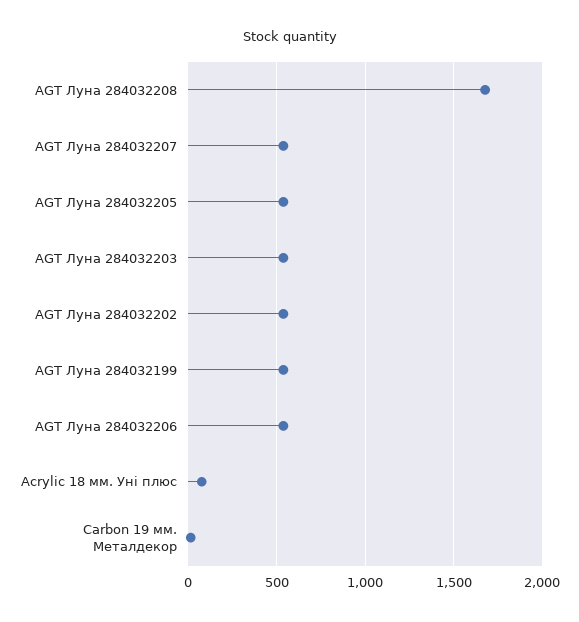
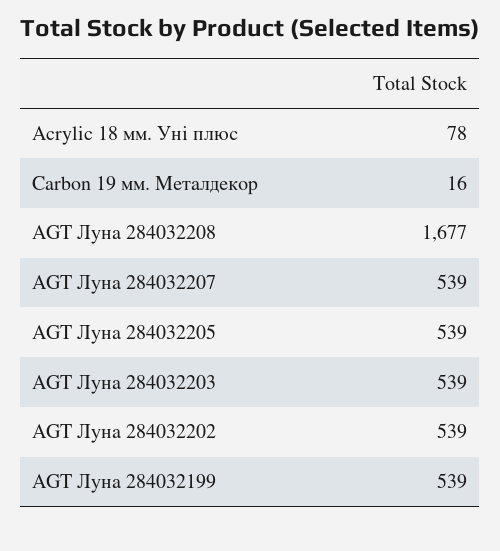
  {
    "AGT Луна 284032208": 1677,
    "AGT Луна 284032207": 539,
    "AGT Луна 284032205": 539,
    "AGT Луна 284032203": 539,
    "AGT Луна 284032202": 539,
    "AGT Луна 284032199": 539,
-   "AGT Луна 284032206": 550,
    "Acrylic 18 мм. Уні плюс": 78,
    "Carbon 19 мм. Металдекор": 16
  }

